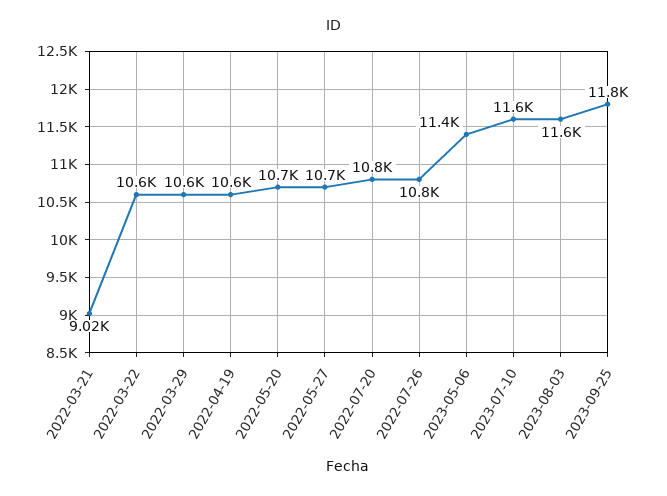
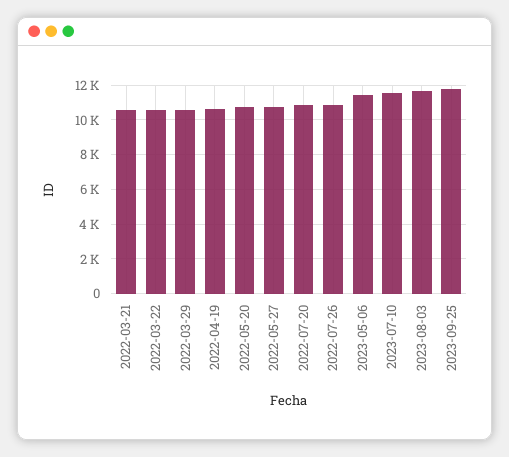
  {
-   "2022-03-21": 9020,
+   "2022-03-21": 10500,
    "2022-03-22": 10600,
    "2022-03-29": 10600,
    "2022-04-19": 10600,
    "2022-05-20": 10700,
    "2022-05-27": 10700,
    "2022-07-20": 10800,
    "2022-07-26": 10800,
    "2023-05-06": 11400,
    "2023-07-10": 11600,
    "2023-08-03": 11600,
    "2023-09-25": 11800
  }

